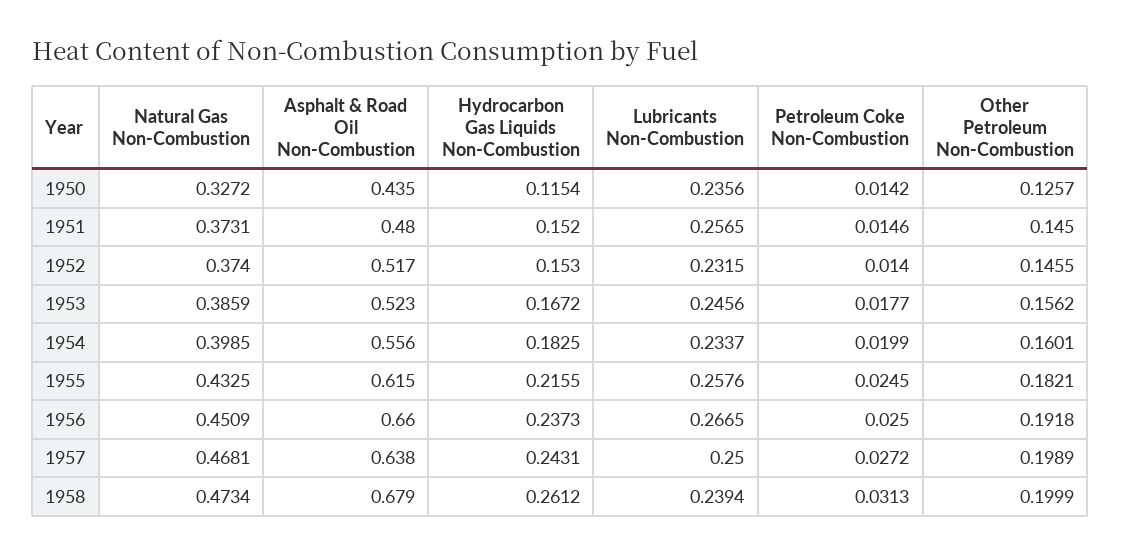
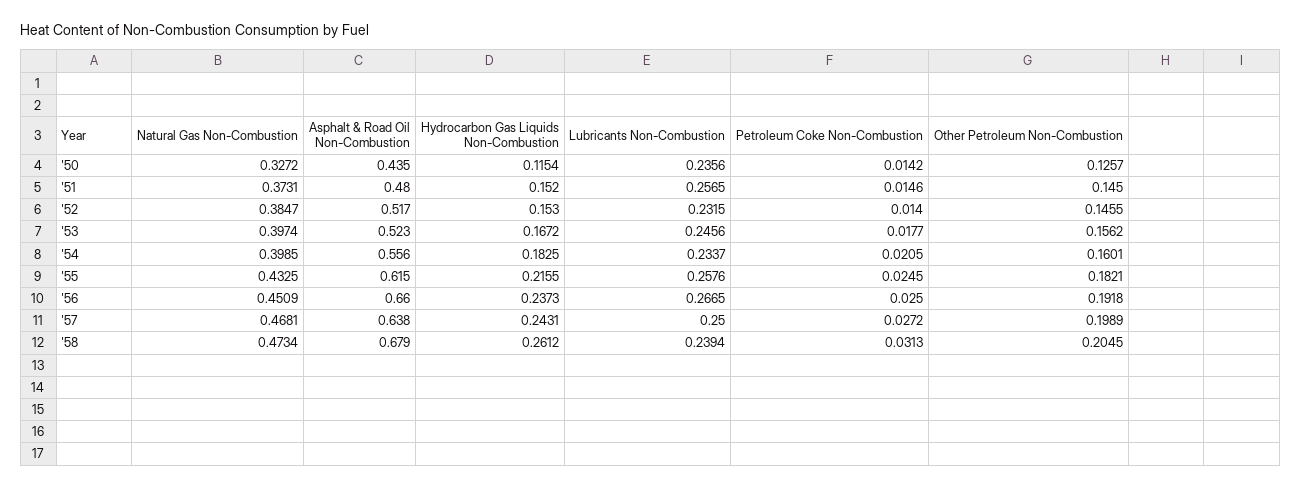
  {
    "Natural Gas Non-Combustion": {
      "1950": 0.3272,
      "1951": 0.3731,
-     "1952": 0.374,
+     "1952": 0.3847,
-     "1953": 0.3859,
+     "1953": 0.3974,
      "1954": 0.3985,
      "1955": 0.4325,
      "1956": 0.4509,
      "1957": 0.4681,
      "1958": 0.4734
    },
    "Asphalt & Road Oil Non-Combustion": {
      "1950": 0.435,
      "1951": 0.48,
      "1952": 0.517,
      "1953": 0.523,
      "1954": 0.556,
      "1955": 0.615,
      "1956": 0.66,
      "1957": 0.638,
      "1958": 0.679
    },
    "Hydrocarbon Gas Liquids Non-Combustion": {
      "1950": 0.1154,
      "1951": 0.152,
      "1952": 0.153,
      "1953": 0.1672,
      "1954": 0.1825,
      "1955": 0.2155,
      "1956": 0.2373,
      "1957": 0.2431,
      "1958": 0.2612
    },
    "Lubricants Non-Combustion": {
      "1950": 0.2356,
      "1951": 0.2565,
      "1952": 0.2315,
      "1953": 0.2456,
      "1954": 0.2337,
      "1955": 0.2576,
      "1956": 0.2665,
      "1957": 0.25,
      "1958": 0.2394
    },
    "Petroleum Coke Non-Combustion": {
      "1950": 0.0142,
      "1951": 0.0146,
      "1952": 0.014,
      "1953": 0.0177,
-     "1954": 0.0199,
+     "1954": 0.0205,
      "1955": 0.0245,
      "1956": 0.025,
      "1957": 0.0272,
      "1958": 0.0313
    },
    "Other Petroleum Non-Combustion": {
      "1950": 0.1257,
      "1951": 0.145,
      "1952": 0.1455,
      "1953": 0.1562,
      "1954": 0.1601,
      "1955": 0.1821,
      "1956": 0.1918,
      "1957": 0.1989,
-     "1958": 0.1999
+     "1958": 0.2045
    }
  }

